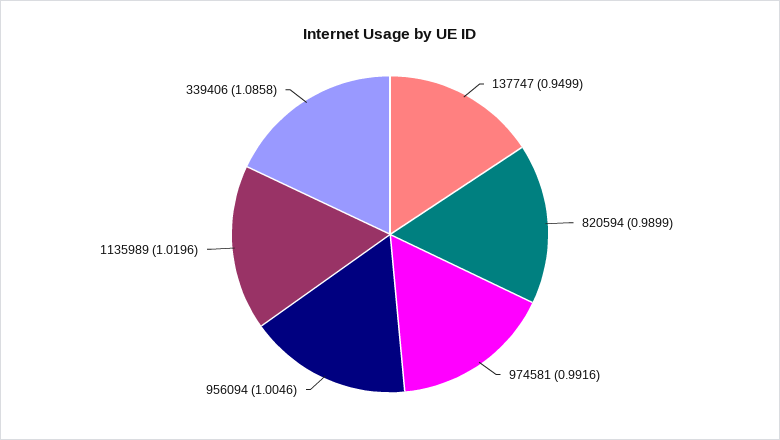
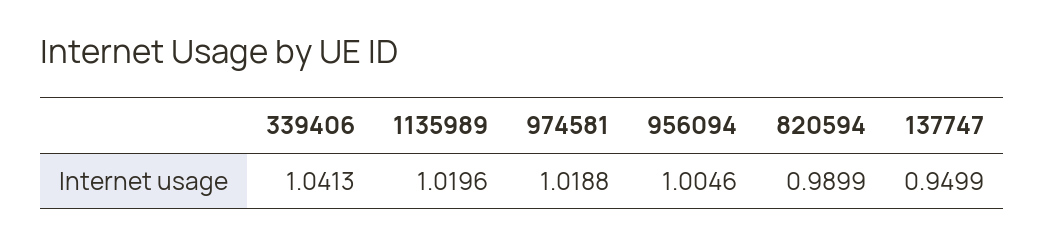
  {
    "137747": 0.9499,
    "820594": 0.9899,
-   "974581": 0.9916,
+   "974581": 1.0188,
    "956094": 1.0046,
    "1135989": 1.0196,
-   "339406": 1.0858
+   "339406": 1.0413
  }

